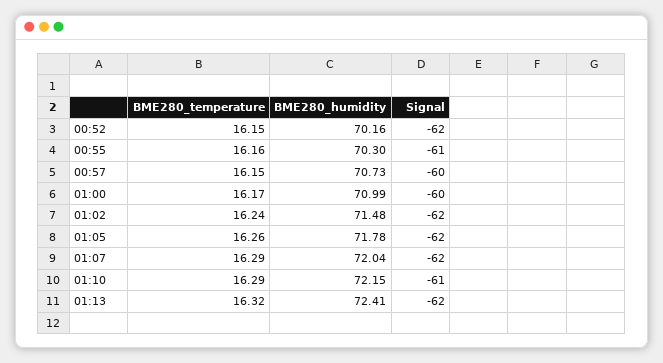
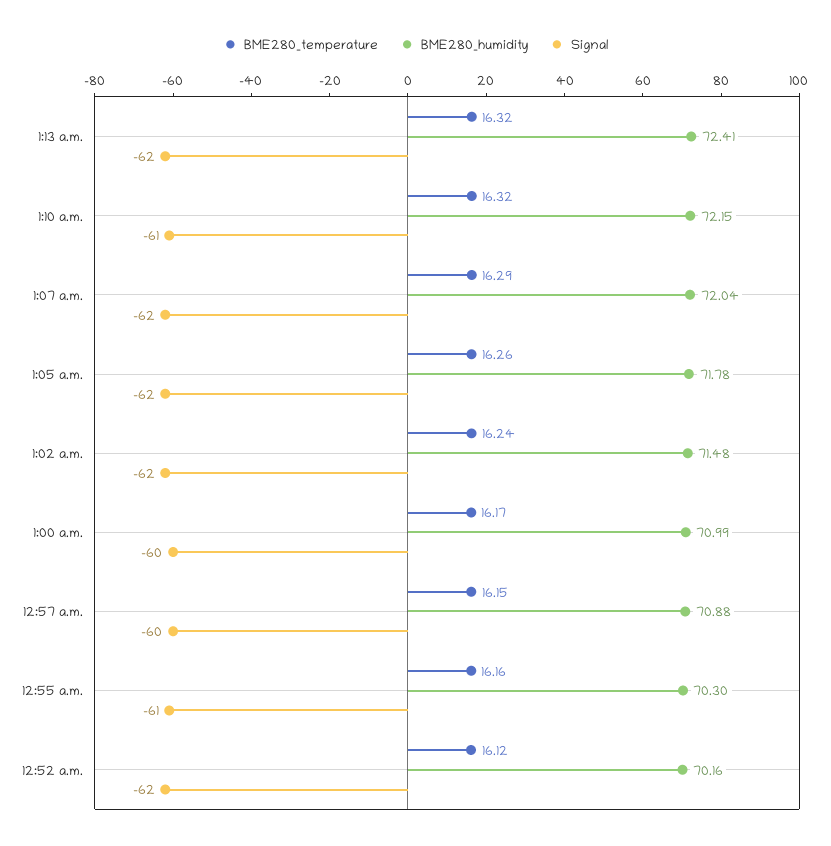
  {
    "BME280_temperature": {
-     "00:52": 16.15,
+     "00:52": 16.12,
      "00:55": 16.16,
      "00:57": 16.15,
      "01:00": 16.17,
      "01:02": 16.24,
      "01:05": 16.26,
      "01:07": 16.29,
-     "01:10": 16.29,
+     "01:10": 16.32,
      "01:13": 16.32
    },
    "BME280_humidity": {
      "00:52": 70.16,
      "00:55": 70.3,
-     "00:57": 70.73,
+     "00:57": 70.88,
      "01:00": 70.99,
      "01:02": 71.48,
      "01:05": 71.78,
      "01:07": 72.04,
      "01:10": 72.15,
      "01:13": 72.41
    },
    "Signal": {
      "00:52": -62,
      "00:55": -61,
      "00:57": -60,
      "01:00": -60,
      "01:02": -62,
      "01:05": -62,
      "01:07": -62,
      "01:10": -61,
      "01:13": -62
    }
  }

